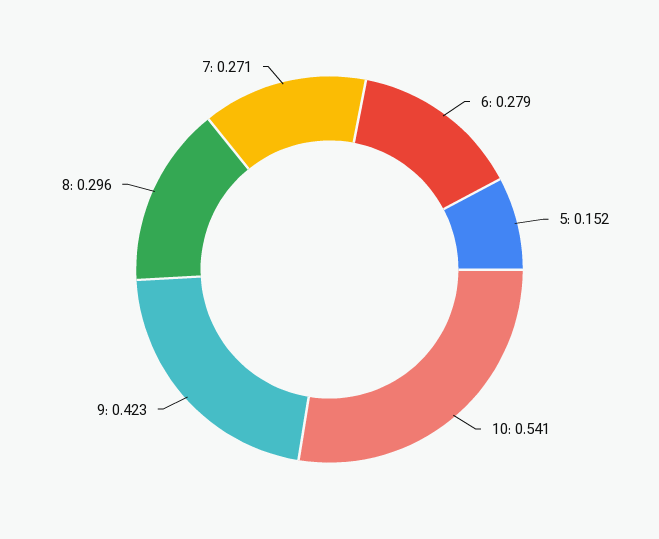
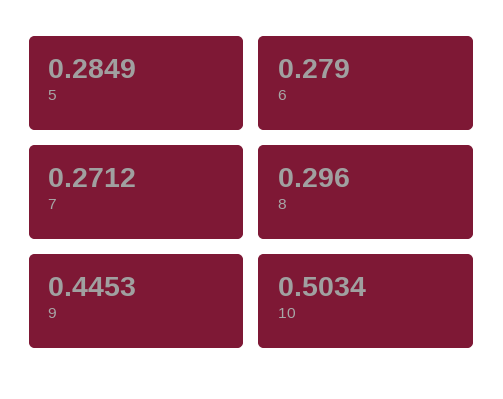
  {
    "6": 0.279,
-   "5": 0.152,
+   "5": 0.2849,
-   "10": 0.541,
+   "10": 0.5034,
-   "9": 0.423,
+   "9": 0.4453,
    "8": 0.296,
    "7": 0.2712
  }

